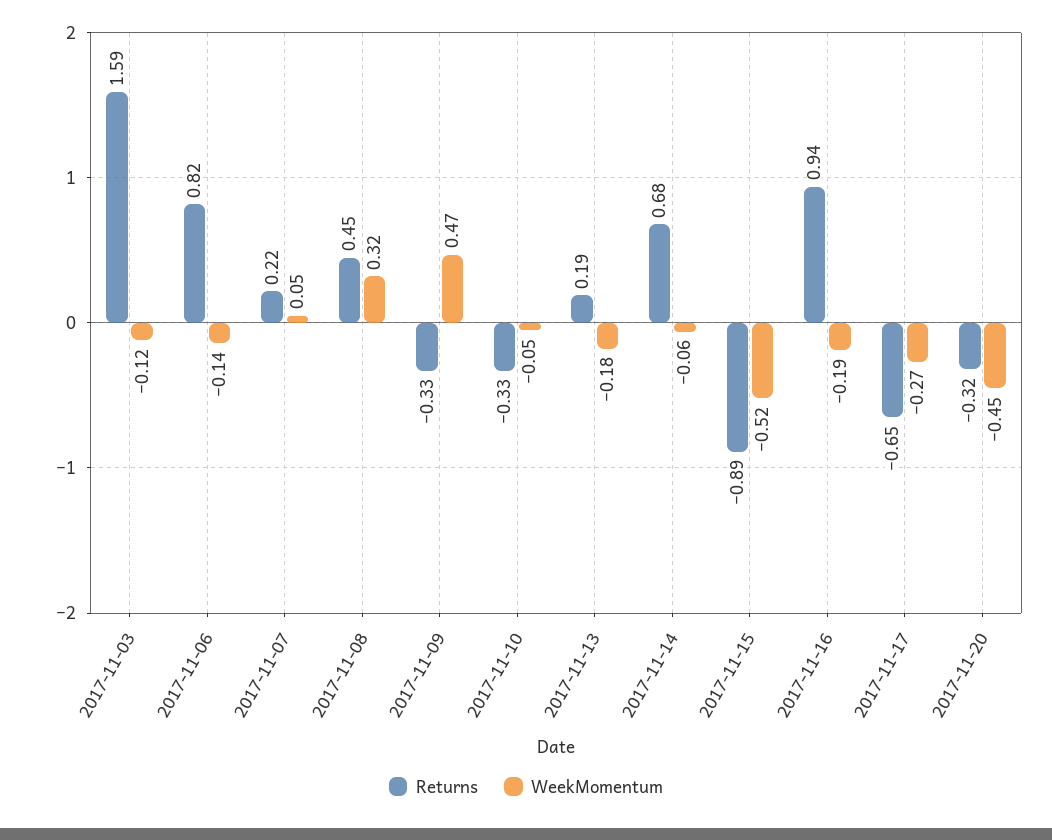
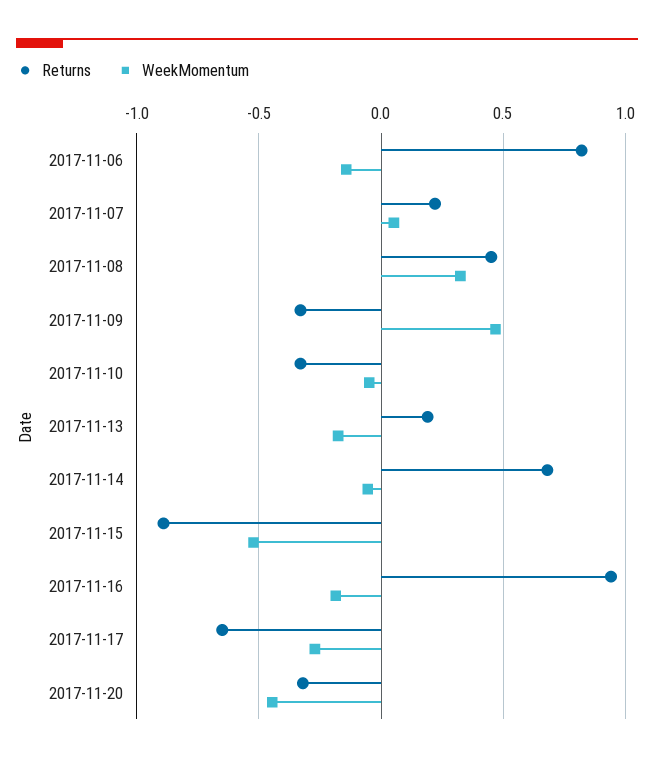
  {
    "Returns": {
-     "2017-11-03": 1.59,
      "2017-11-06": 0.82,
      "2017-11-07": 0.22,
      "2017-11-08": 0.45,
      "2017-11-09": -0.33,
      "2017-11-10": -0.33,
      "2017-11-13": 0.19,
      "2017-11-14": 0.68,
      "2017-11-15": -0.89,
      "2017-11-16": 0.94,
      "2017-11-17": -0.65,
      "2017-11-20": -0.32
    },
    "WeekMomentum": {
-     "2017-11-03": -0.12,
      "2017-11-06": -0.14,
      "2017-11-07": 0.05,
      "2017-11-08": 0.32,
      "2017-11-09": 0.47,
      "2017-11-10": -0.05,
      "2017-11-13": -0.18,
      "2017-11-14": -0.06,
      "2017-11-15": -0.52,
      "2017-11-16": -0.19,
      "2017-11-17": -0.27,
      "2017-11-20": -0.45
    }
  }

